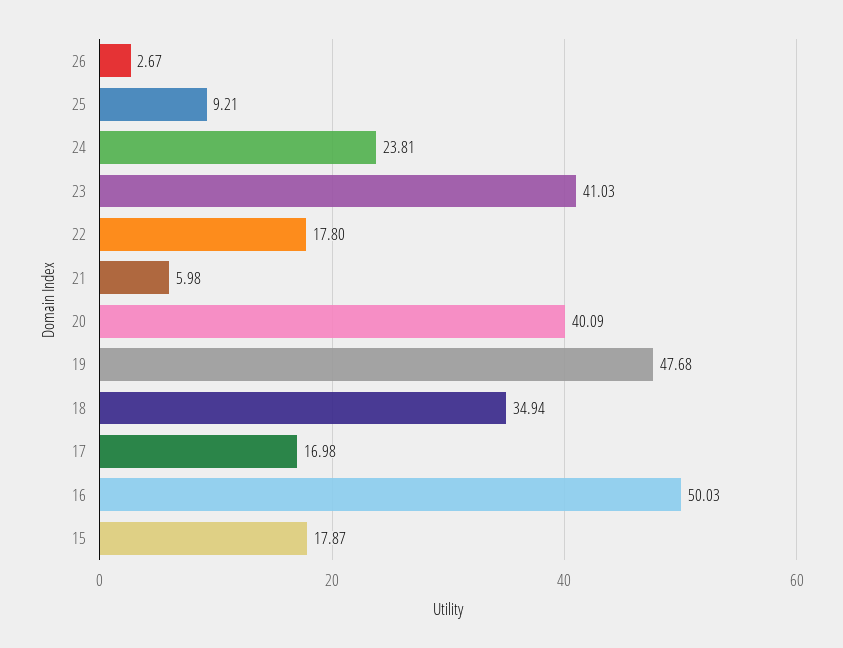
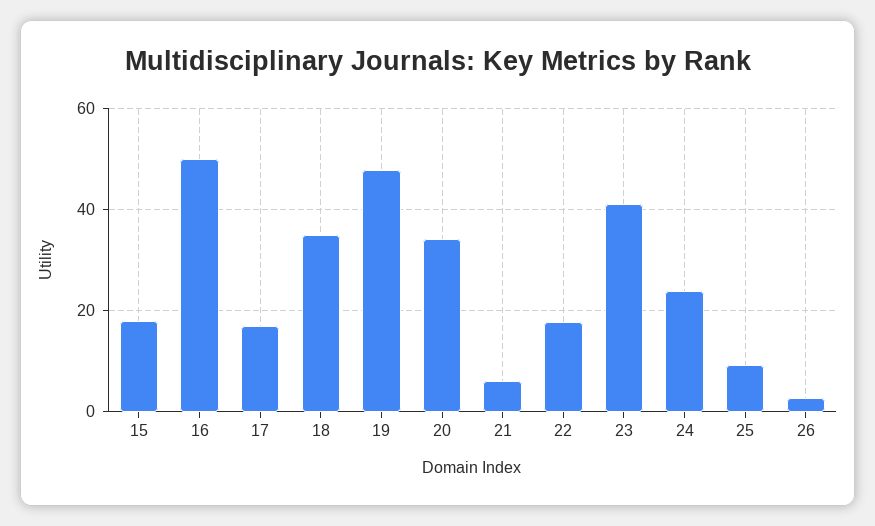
  {
    "26": 2.67,
    "25": 9.21,
    "24": 23.81,
    "23": 41.03,
    "22": 17.8,
    "21": 5.98,
-   "20": 40.09,
+   "20": 34,
    "19": 47.68,
    "18": 34.94,
    "17": 16.98,
    "16": 50.03,
    "15": 17.87
  }

